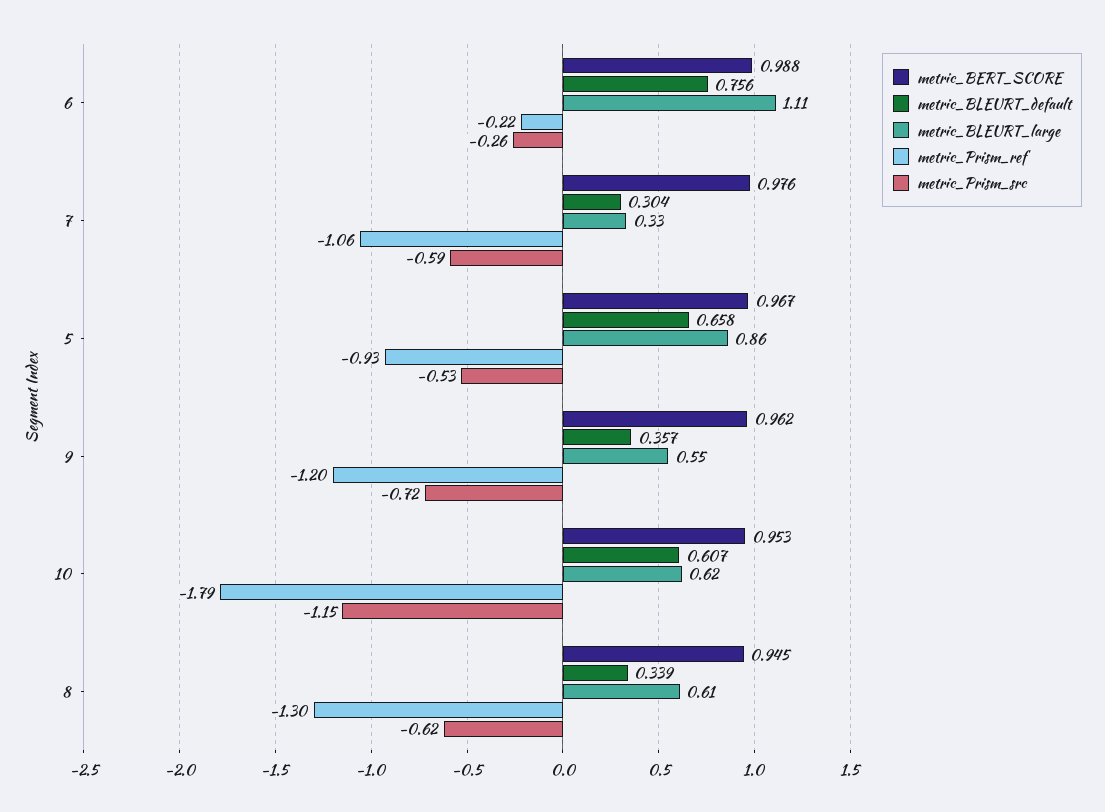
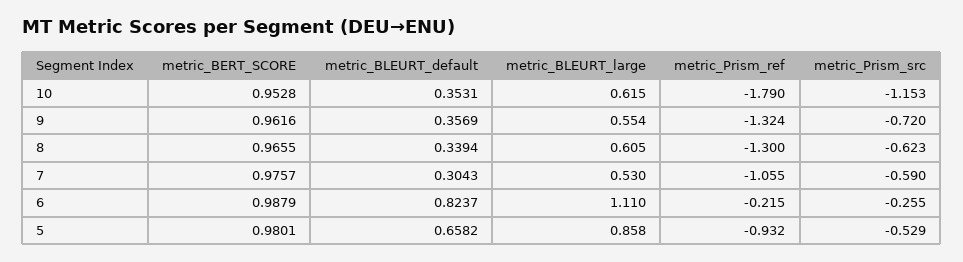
  {
    "metric_BERT_SCORE": {
      "6": 0.9879,
      "7": 0.9757,
-     "5": 0.967,
+     "5": 0.9801,
      "9": 0.9616,
      "10": 0.9528,
-     "8": 0.945
+     "8": 0.9655
    },
    "metric_BLEURT_default": {
-     "6": 0.756,
+     "6": 0.8237,
      "7": 0.3043,
      "5": 0.6582,
      "9": 0.3569,
-     "10": 0.607,
+     "10": 0.3531,
      "8": 0.3394
    },
    "metric_BLEURT_large": {
      "6": 1.11,
-     "7": 0.33,
+     "7": 0.53,
      "5": 0.858,
      "9": 0.554,
      "10": 0.615,
      "8": 0.605
    },
    "metric_Prism_ref": {
      "6": -0.215,
      "7": -1.055,
      "5": -0.932,
-     "9": -1.2,
+     "9": -1.324,
      "10": -1.79,
      "8": -1.3
    },
    "metric_Prism_src": {
      "6": -0.255,
      "7": -0.59,
      "5": -0.529,
      "9": -0.72,
      "10": -1.153,
      "8": -0.623
    }
  }

